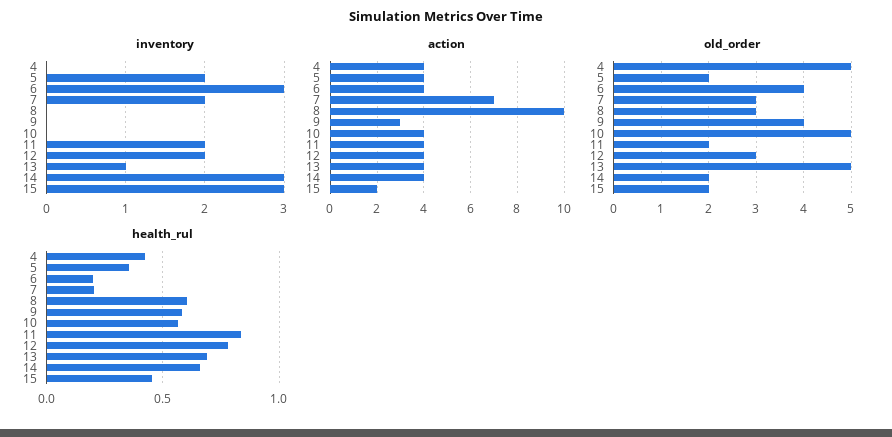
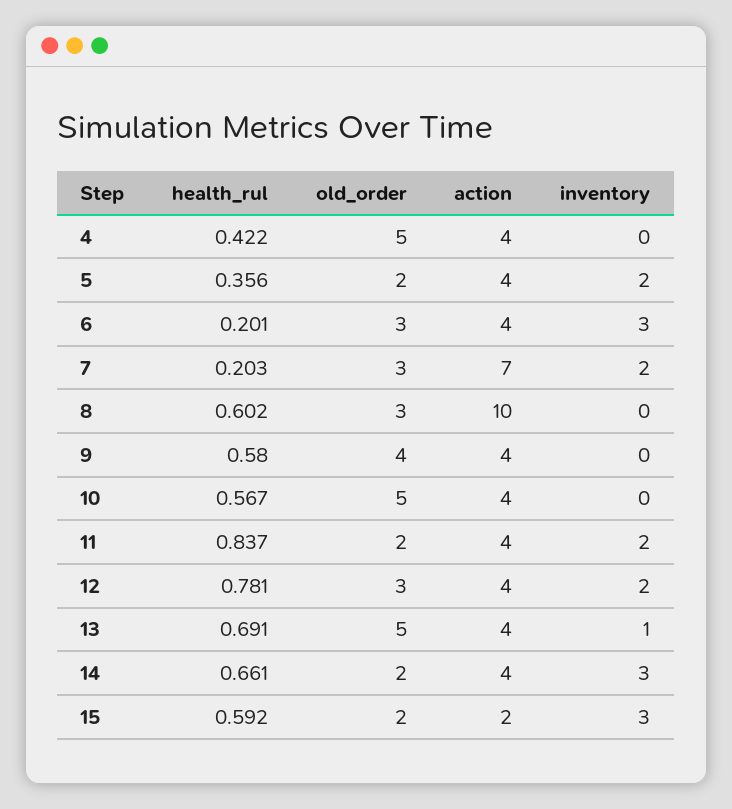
  {
    "inventory": {
      "4": 0,
      "5": 2,
      "6": 3,
      "7": 2,
      "8": 0,
      "9": 0,
      "10": 0,
      "11": 2,
      "12": 2,
      "13": 1,
      "14": 3,
      "15": 3
    },
    "action": {
      "4": 4,
      "5": 4,
      "6": 4,
      "7": 7,
      "8": 10,
-     "9": 3,
+     "9": 4,
      "10": 4,
      "11": 4,
      "12": 4,
      "13": 4,
      "14": 4,
      "15": 2
    },
    "old_order": {
      "4": 5,
      "5": 2,
-     "6": 4,
+     "6": 3,
      "7": 3,
      "8": 3,
      "9": 4,
      "10": 5,
      "11": 2,
      "12": 3,
      "13": 5,
      "14": 2,
      "15": 2
    },
    "health_rul": {
      "4": 0.422,
      "5": 0.356,
      "6": 0.201,
      "7": 0.203,
      "8": 0.602,
      "9": 0.58,
      "10": 0.567,
      "11": 0.837,
      "12": 0.781,
      "13": 0.691,
      "14": 0.661,
-     "15": 0.45
+     "15": 0.592
    }
  }

